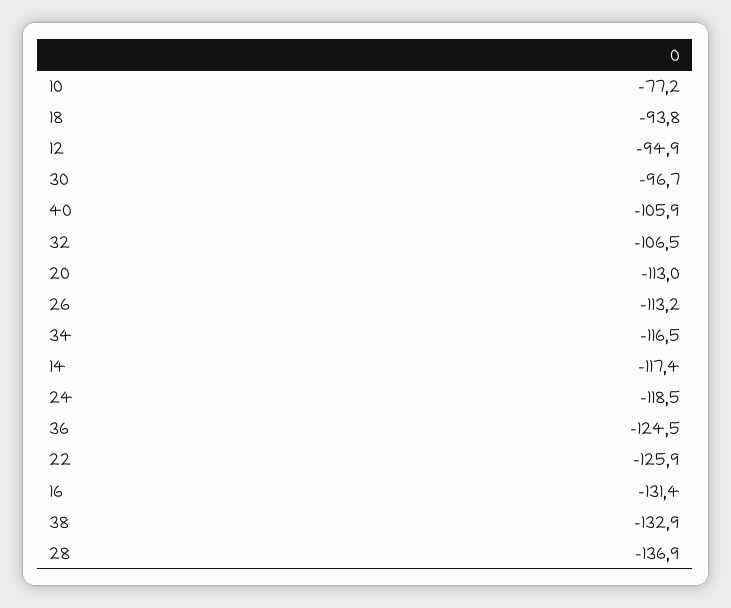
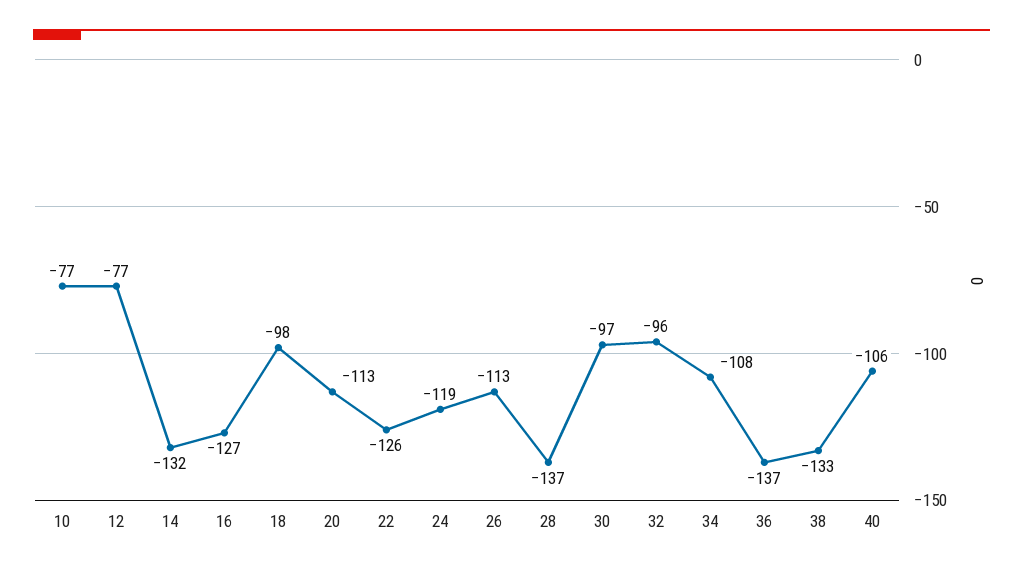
  {
    "10": -77.2,
-   "18": -93.8,
+   "18": -98,
-   "12": -94.9,
+   "12": -77,
    "30": -96.7,
    "40": -105.9,
-   "32": -106.5,
+   "32": -96,
    "20": -113,
    "26": -113.2,
-   "34": -116.5,
+   "34": -108,
-   "14": -117.4,
+   "14": -132,
    "24": -118.5,
-   "36": -124.5,
+   "36": -137,
    "22": -125.9,
-   "16": -131.4,
+   "16": -127,
    "38": -132.9,
    "28": -136.9
  }

